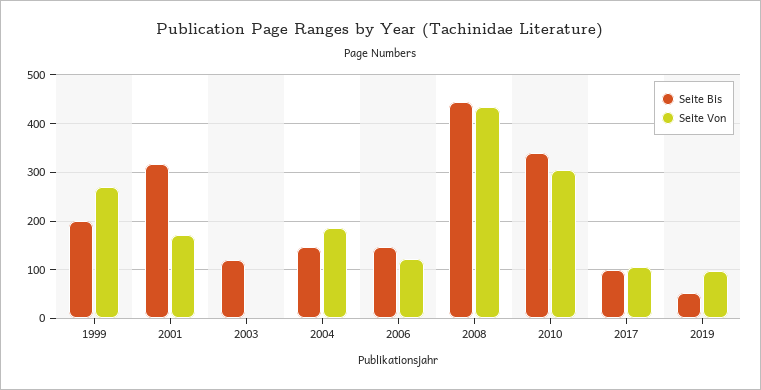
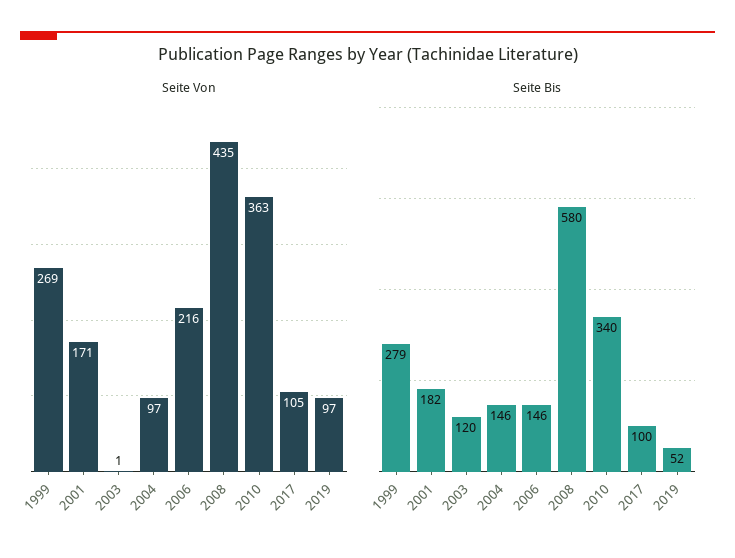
  {
    "Seite Bis": {
-     "1999": 200,
+     "1999": 279,
-     "2001": 320,
+     "2001": 182,
      "2003": 120,
      "2004": 146,
      "2006": 146,
-     "2008": 440,
+     "2008": 580,
      "2010": 340,
      "2017": 100,
      "2019": 52
    },
    "Seite Von": {
      "1999": 269,
      "2001": 171,
      "2003": 1,
-     "2004": 180,
+     "2004": 97,
-     "2006": 120,
+     "2006": 216,
      "2008": 435,
-     "2010": 300,
+     "2010": 363,
      "2017": 105,
      "2019": 97
    }
  }

